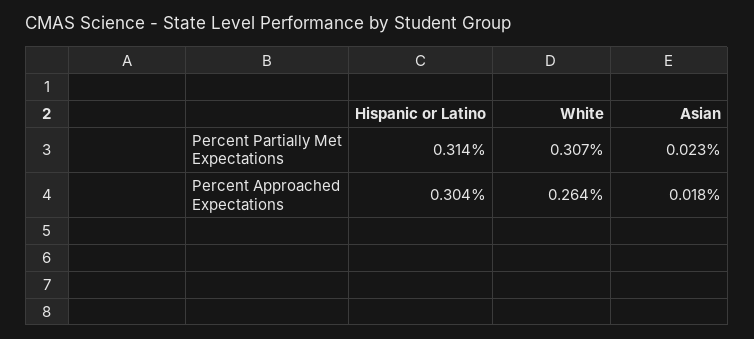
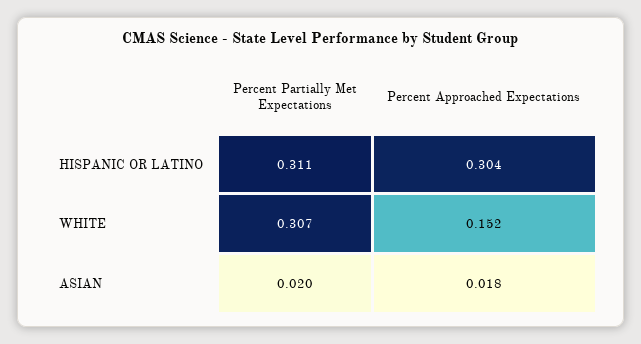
  {
    "Hispanic or Latino": {
-     "Percent Partially Met Expectations": 0.314,
+     "Percent Partially Met Expectations": 0.311,
      "Percent Approached Expectations": 0.304
    },
    "White": {
      "Percent Partially Met Expectations": 0.307,
-     "Percent Approached Expectations": 0.264
+     "Percent Approached Expectations": 0.152
    },
    "Asian": {
-     "Percent Partially Met Expectations": 0.023,
+     "Percent Partially Met Expectations": 0.02,
      "Percent Approached Expectations": 0.018
    }
  }

